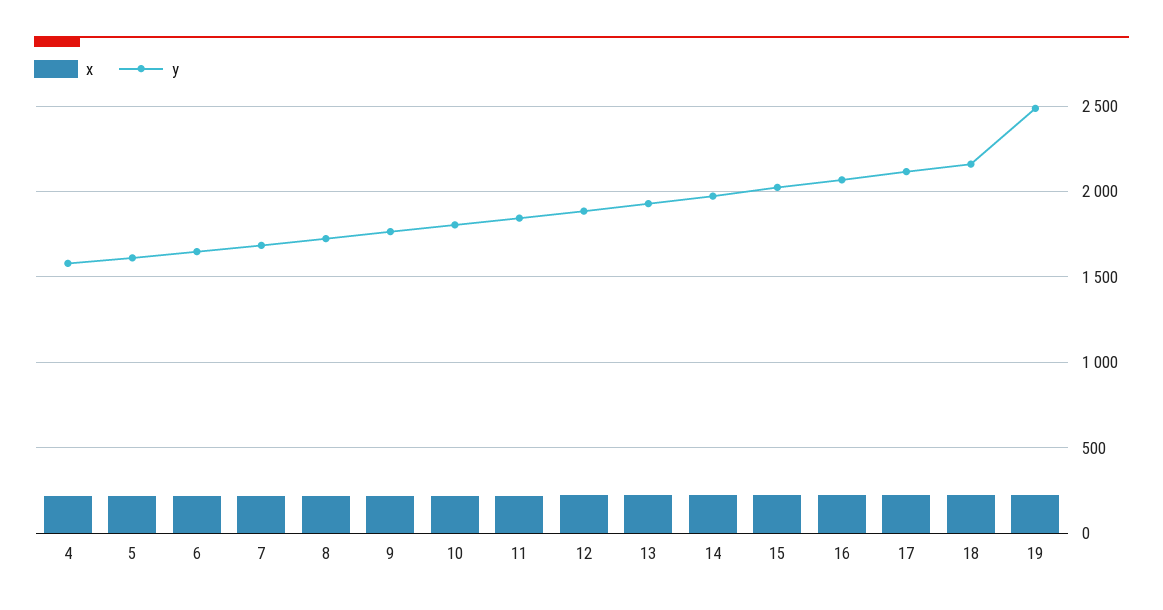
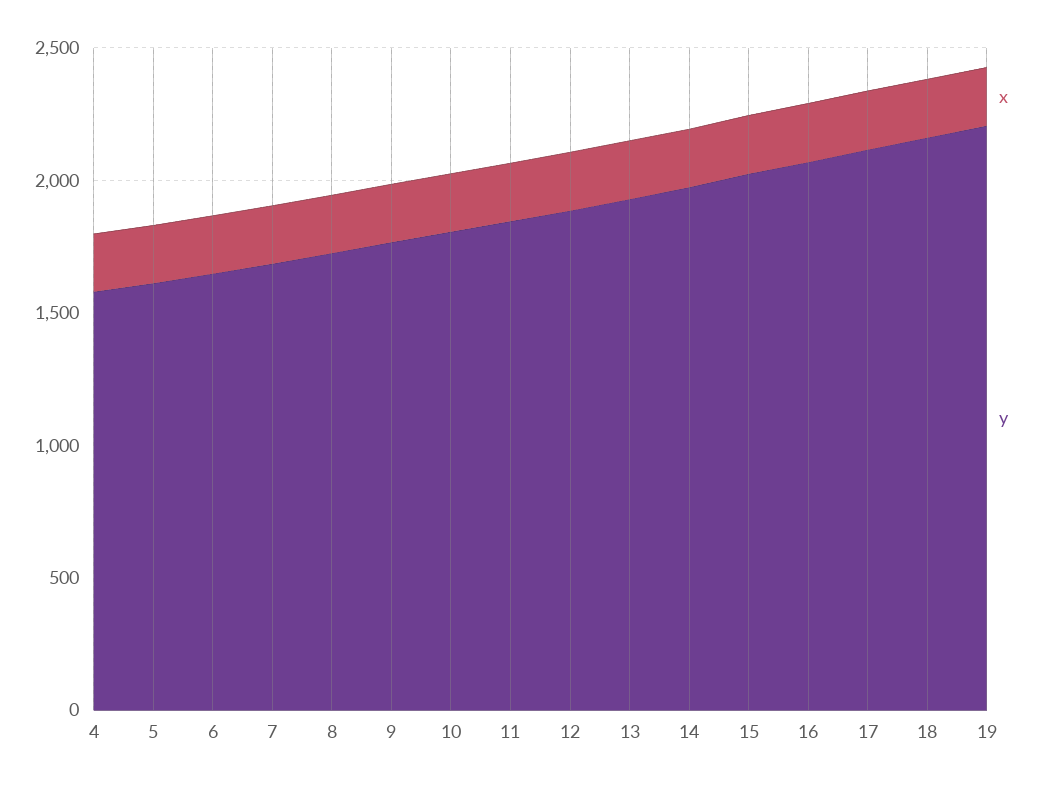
  {
    "x": {
      "4": 200,
      "5": 200,
      "6": 200,
      "7": 200,
      "8": 200,
      "9": 200,
      "10": 200,
      "11": 200,
      "12": 200,
      "13": 200,
      "14": 200,
      "15": 200,
      "16": 200,
      "17": 200,
      "18": 200,
      "19": 200
    },
    "y": {
      "4": 1600,
      "5": 1600,
      "6": 1650,
      "7": 1700,
      "8": 1750,
      "9": 1750,
      "10": 1800,
      "11": 1850,
      "12": 1900,
      "13": 1950,
      "14": 1950,
      "15": 2000,
      "16": 2050,
      "17": 2100,
      "18": 2150,
-     "19": 2500
+     "19": 2200
    }
  }

